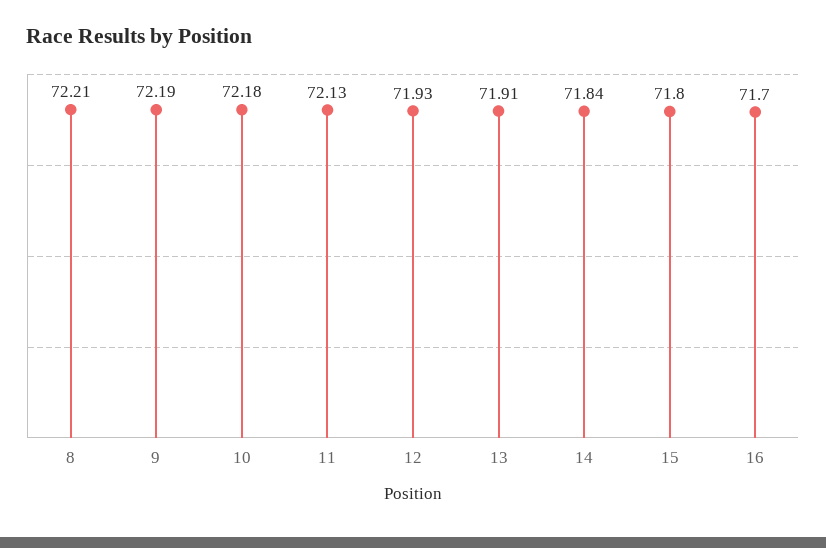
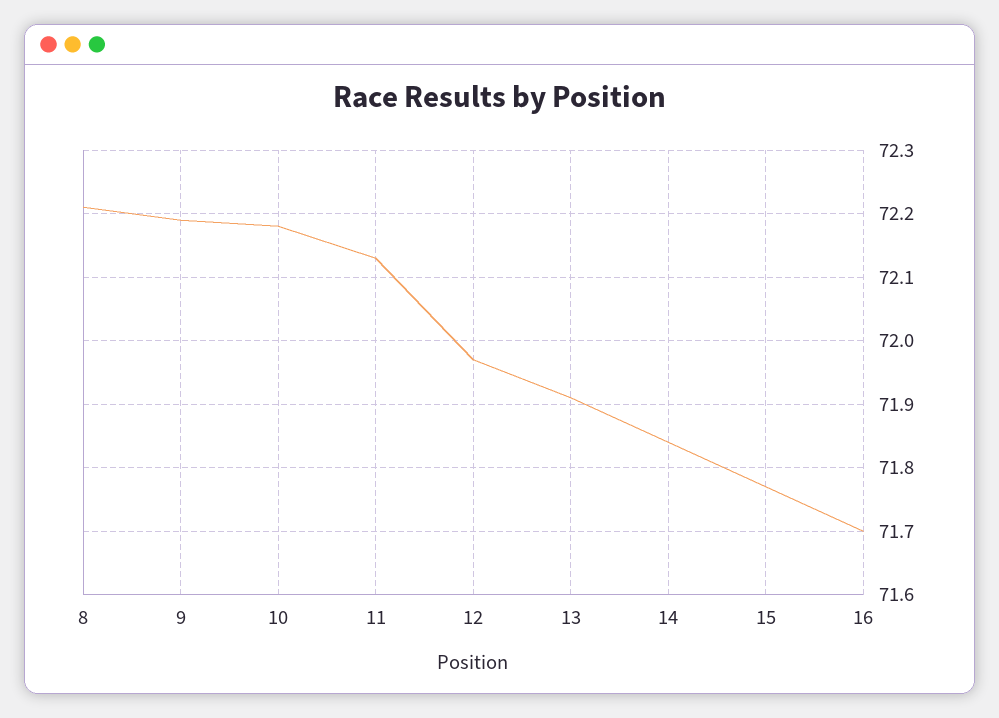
  {
    "8": 72.21,
    "9": 72.19,
    "10": 72.18,
    "11": 72.13,
-   "12": 71.93,
+   "12": 71.97,
    "13": 71.91,
    "14": 71.84,
-   "15": 71.8,
+   "15": 71.77,
    "16": 71.7
  }

